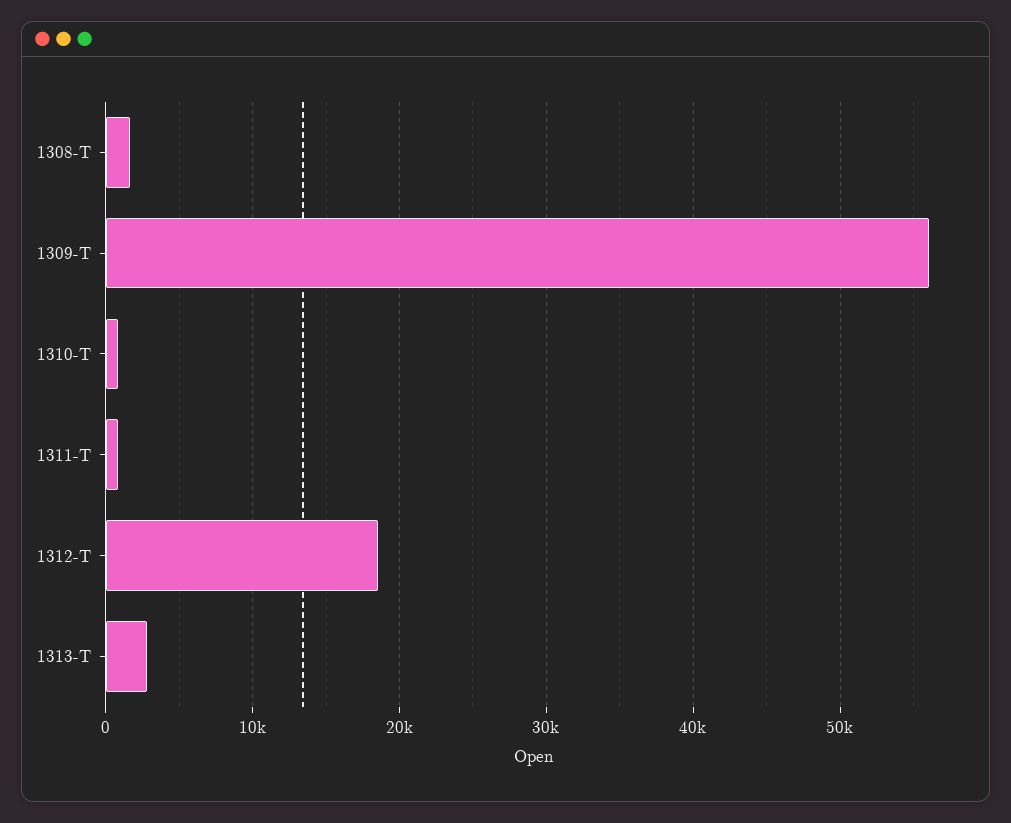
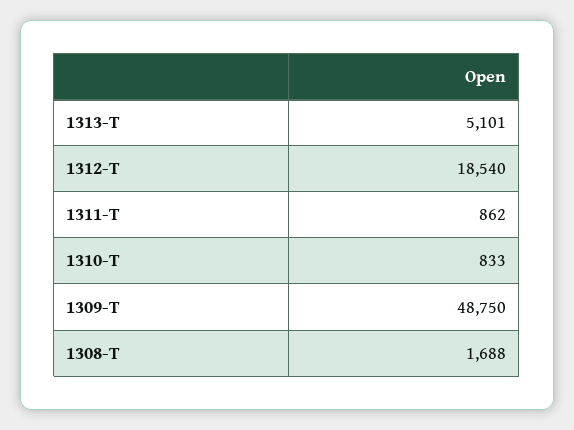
  {
    "1308-T": 1688,
-   "1309-T": 56000,
+   "1309-T": 48750,
    "1310-T": 833,
    "1311-T": 862,
    "1312-T": 18540,
-   "1313-T": 3000
+   "1313-T": 5101
  }

